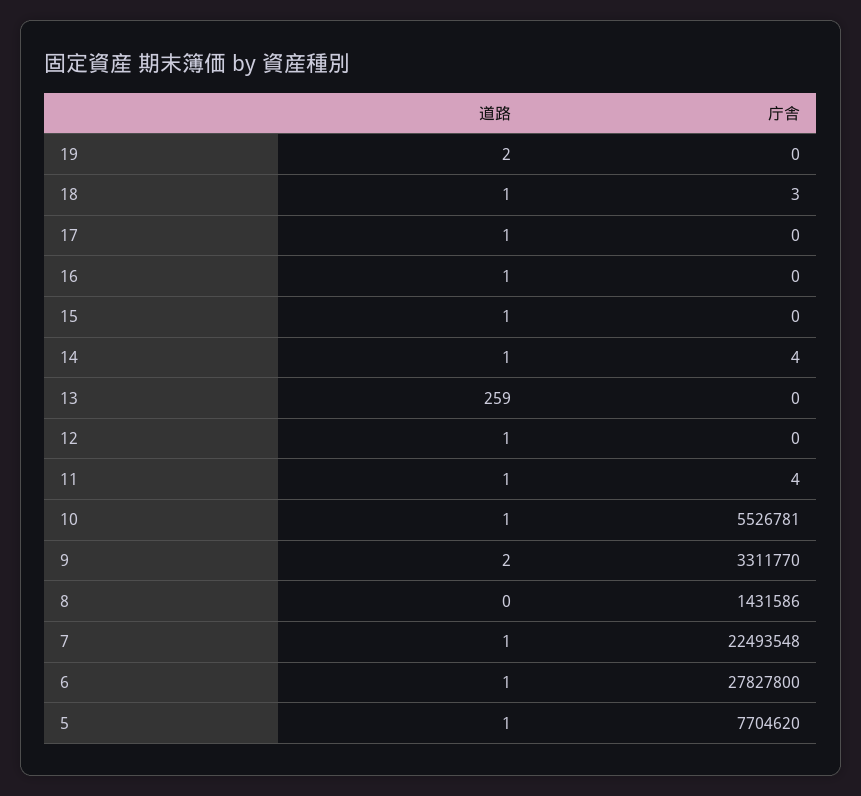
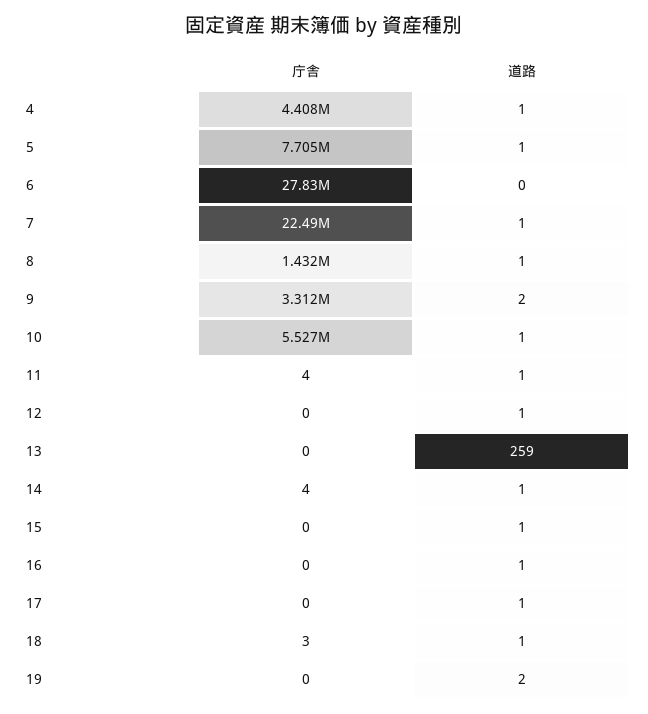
  {
    "道路": {
      "19": 2,
      "18": 1,
      "17": 1,
      "16": 1,
      "15": 1,
      "14": 1,
      "13": 259,
      "12": 1,
      "11": 1,
      "10": 1,
      "9": 2,
-     "8": 0,
+     "8": 1,
      "7": 1,
-     "6": 1,
+     "6": 0,
-     "5": 1
+     "5": 1,
+     "4": 1
    },
    "庁舎": {
      "19": 0,
      "18": 3,
      "17": 0,
      "16": 0,
      "15": 0,
      "14": 4,
      "13": 0,
      "12": 0,
      "11": 4,
      "10": 5526781,
      "9": 3311770,
      "8": 1431586,
      "7": 22493548,
      "6": 27827800,
-     "5": 7704620
+     "5": 7704620,
+     "4": 4408000
    }
  }

